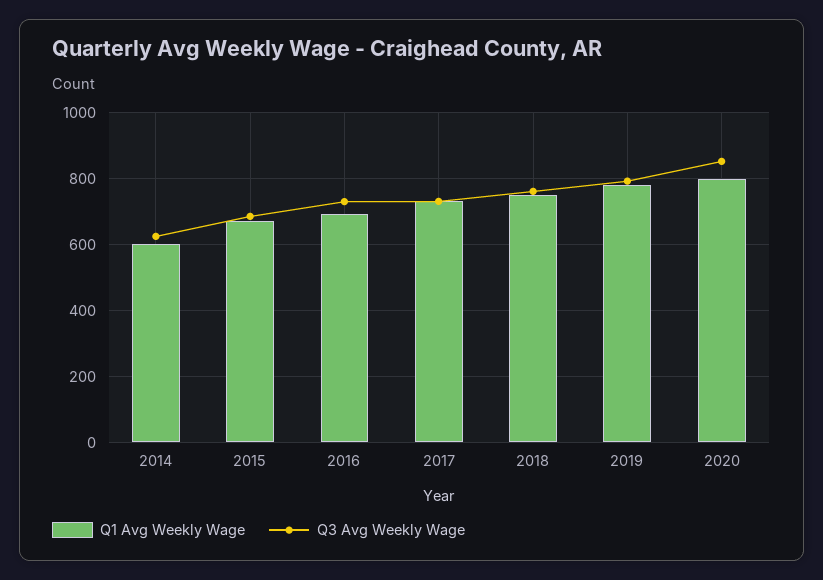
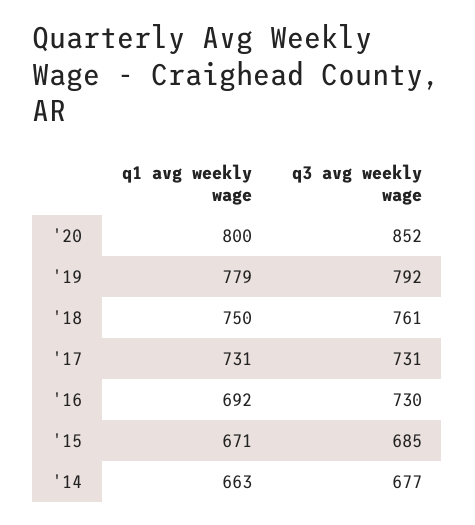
  {
    "Q1 Avg Weekly Wage": {
-     "2014": 600,
+     "2014": 663,
      "2015": 671,
      "2016": 692,
      "2017": 731,
      "2018": 750,
      "2019": 779,
      "2020": 800
    },
    "Q3 Avg Weekly Wage": {
-     "2014": 620,
+     "2014": 677,
      "2015": 685,
      "2016": 730,
      "2017": 731,
      "2018": 761,
      "2019": 792,
      "2020": 852
    }
  }

